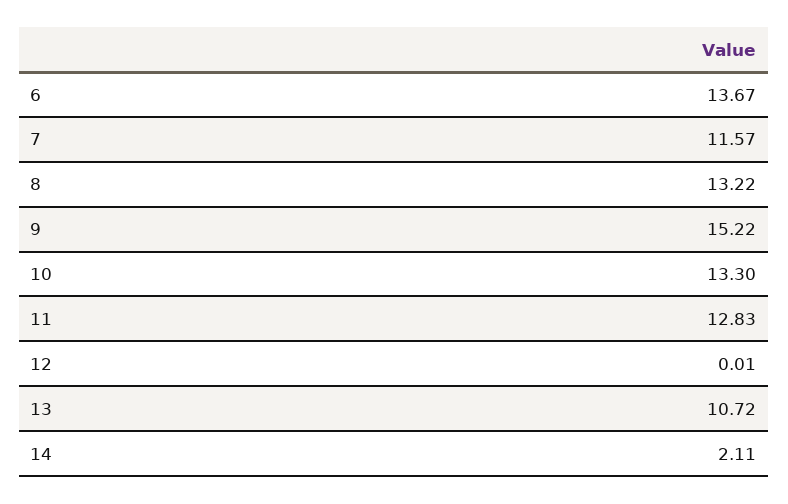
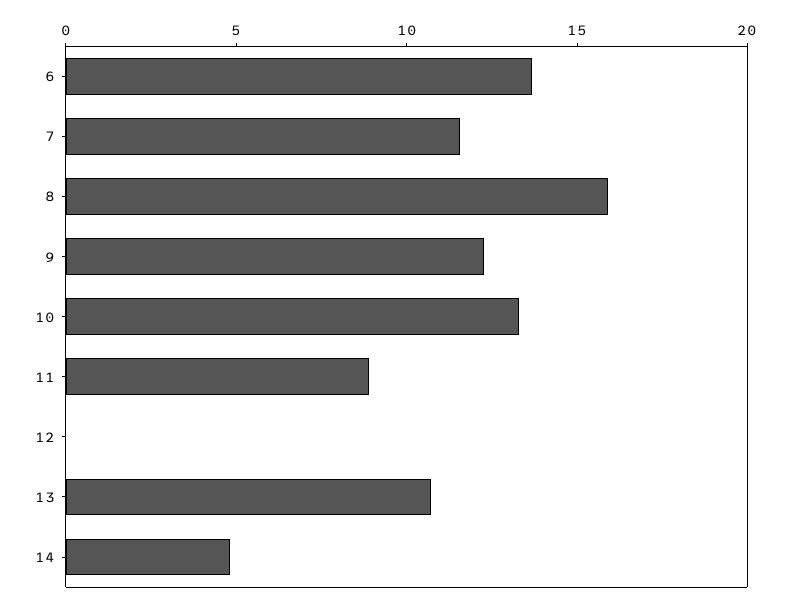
  {
    "6": 13.67,
    "7": 11.57,
-   "8": 13.22,
+   "8": 16,
-   "9": 15.22,
+   "9": 12,
    "10": 13.3,
-   "11": 12.83,
+   "11": 9,
    "12": 0.01,
    "13": 10.72,
-   "14": 2.11
+   "14": 5
  }

